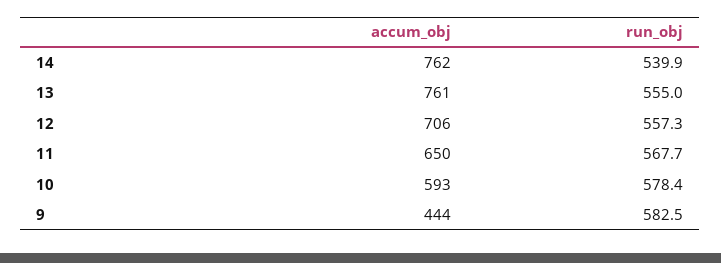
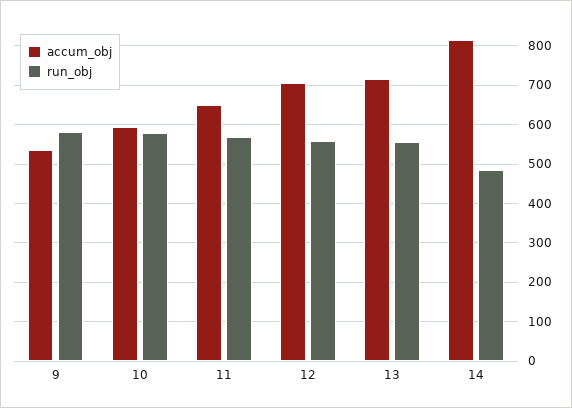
  {
    "accum_obj": {
-     "14": 762,
+     "14": 820,
-     "13": 761,
+     "13": 720,
      "12": 706,
      "11": 650,
      "10": 593,
-     "9": 444
+     "9": 540
    },
    "run_obj": {
-     "14": 539.9,
+     "14": 480,
      "13": 555,
      "12": 557.3,
      "11": 567.7,
      "10": 578.4,
      "9": 582.5
    }
  }

